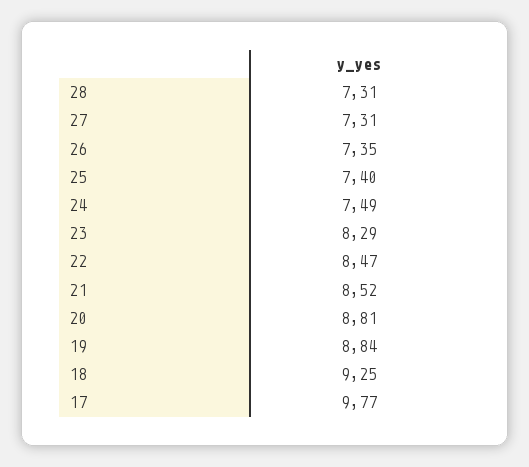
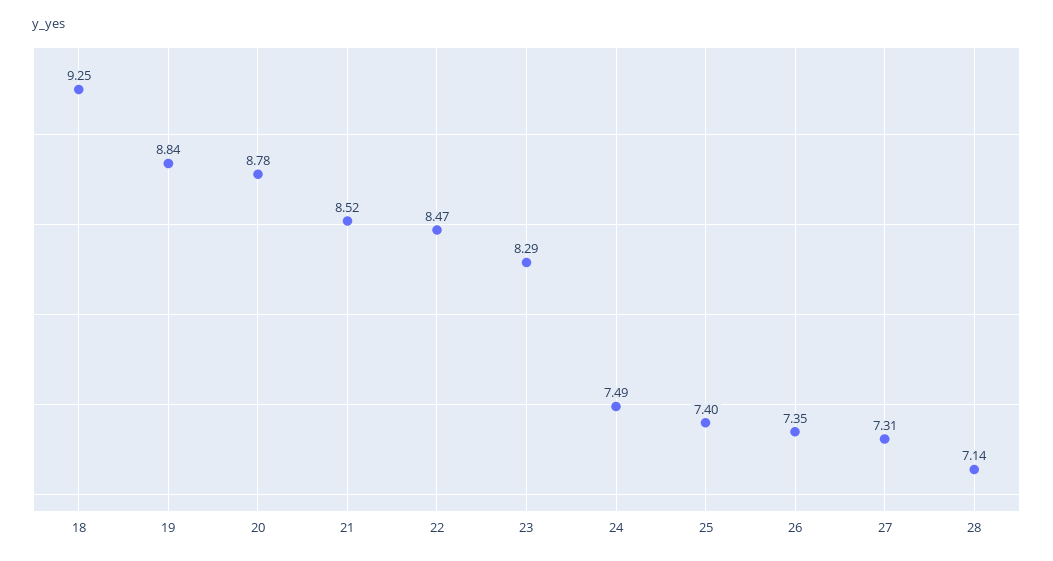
  {
-   "28": 7.31,
+   "28": 7.14,
    "27": 7.31,
    "26": 7.35,
    "25": 7.4,
    "24": 7.49,
    "23": 8.29,
    "22": 8.47,
    "21": 8.52,
-   "20": 8.81,
+   "20": 8.78,
    "19": 8.84,
-   "18": 9.25,
+   "18": 9.25
-   "17": 9.77
  }

